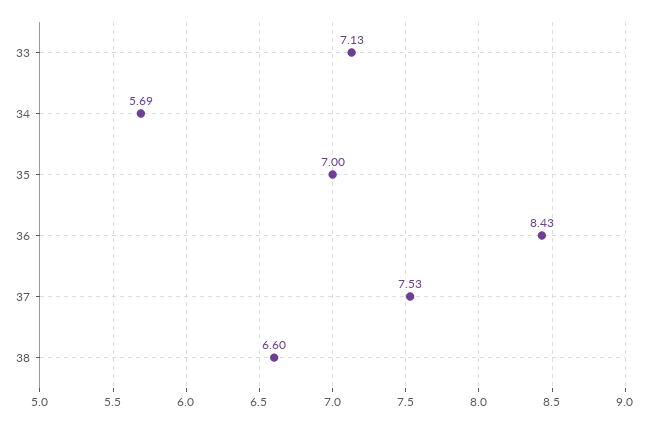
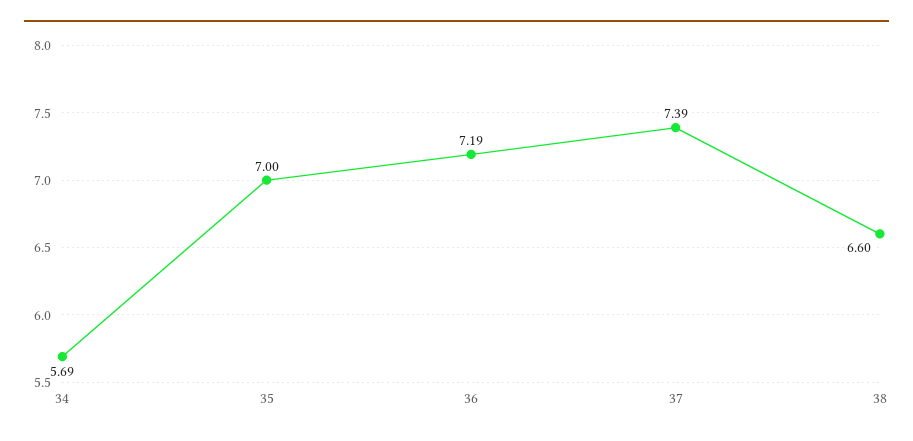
  {
-   "33": 7.13,
    "34": 5.69,
    "35": 7,
-   "36": 8.43,
+   "36": 7.19,
-   "37": 7.53,
+   "37": 7.39,
    "38": 6.6
  }

